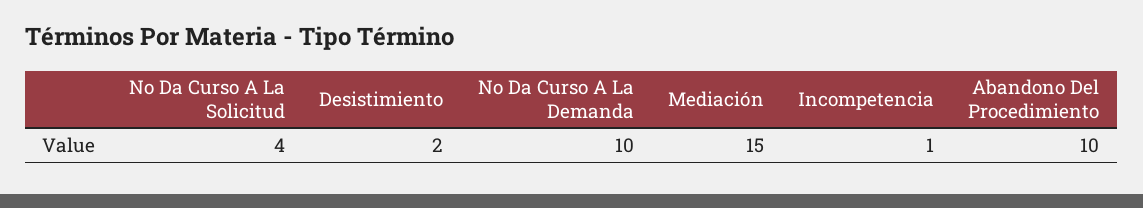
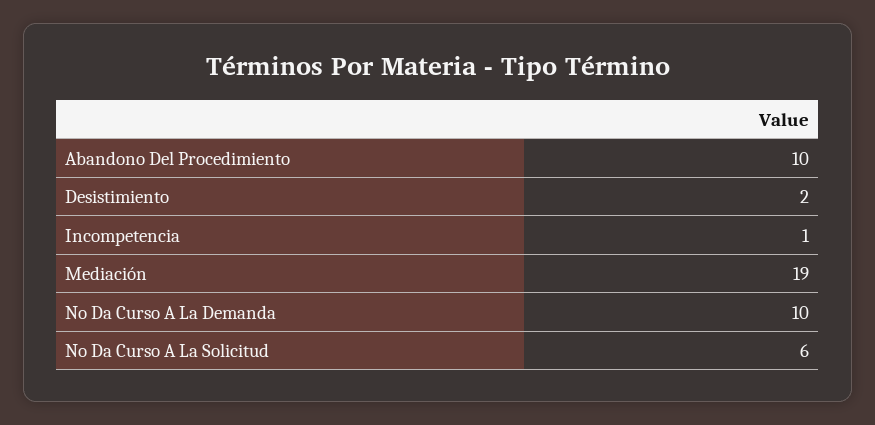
  {
-   "No Da Curso A La Solicitud": 4,
+   "No Da Curso A La Solicitud": 6,
    "Desistimiento": 2,
    "No Da Curso A La Demanda": 10,
-   "Mediación": 15,
+   "Mediación": 19,
    "Incompetencia": 1,
    "Abandono Del Procedimiento": 10
  }

